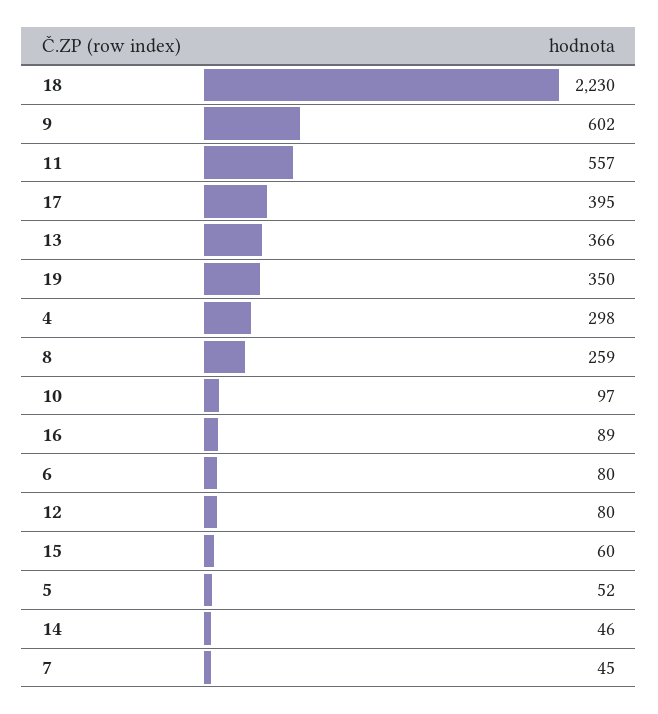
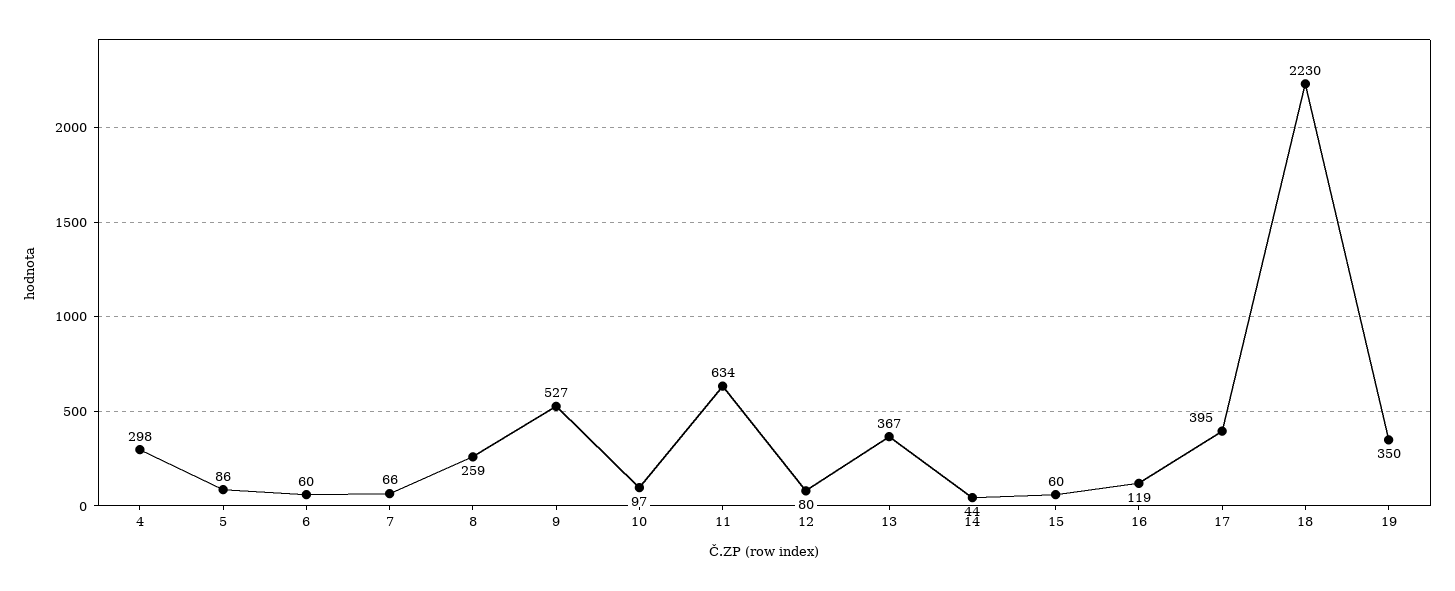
  {
    "18": 2230,
-   "9": 602,
+   "9": 527,
-   "11": 557,
+   "11": 634,
    "17": 395,
-   "13": 366,
+   "13": 367,
    "19": 350,
    "4": 298,
    "8": 259,
    "10": 97,
-   "16": 89,
+   "16": 119,
-   "6": 80,
+   "6": 60,
    "12": 80,
    "15": 60,
-   "5": 52,
+   "5": 86,
-   "14": 46,
+   "14": 44,
-   "7": 45
+   "7": 66
  }

